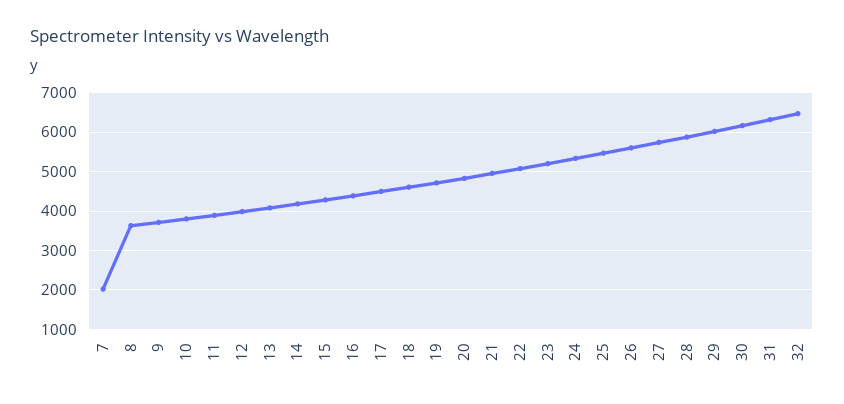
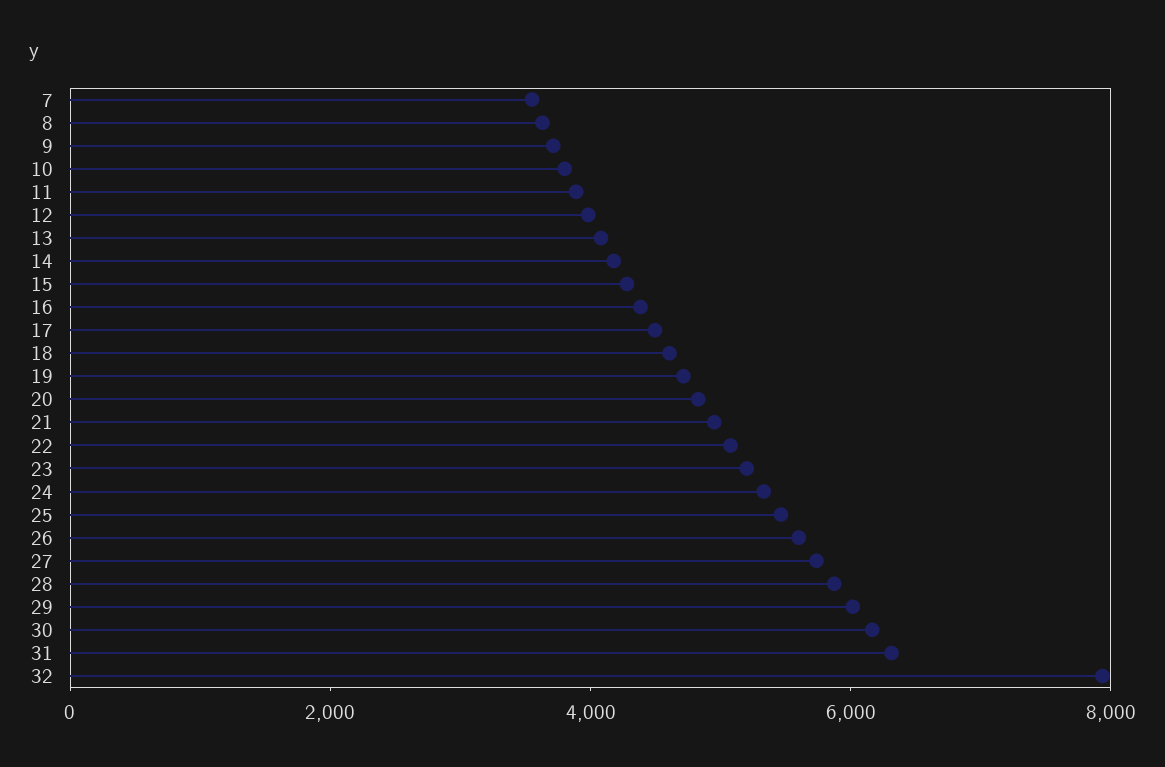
  {
-   "7": 2000,
+   "7": 3500,
    "8": 3600,
    "9": 3800,
    "10": 3800,
    "11": 3800,
    "12": 4000,
    "13": 4000,
    "14": 4200,
    "15": 4200,
    "16": 4400,
    "17": 4400,
    "18": 4600,
    "19": 4800,
    "20": 4800,
    "21": 5000,
    "22": 5000,
    "23": 5200,
    "24": 5400,
    "25": 5400,
    "26": 5600,
    "27": 5800,
    "28": 5800,
    "29": 6000,
    "30": 6200,
    "31": 6400,
-   "32": 6400
+   "32": 8000
  }

